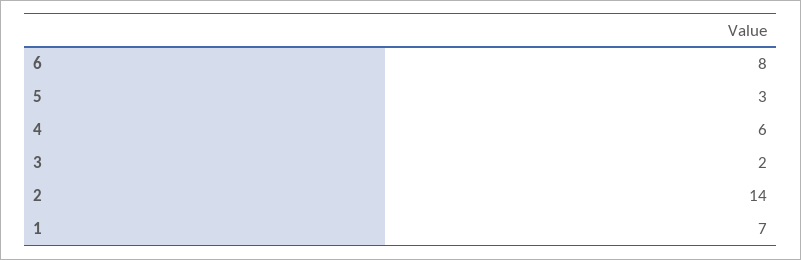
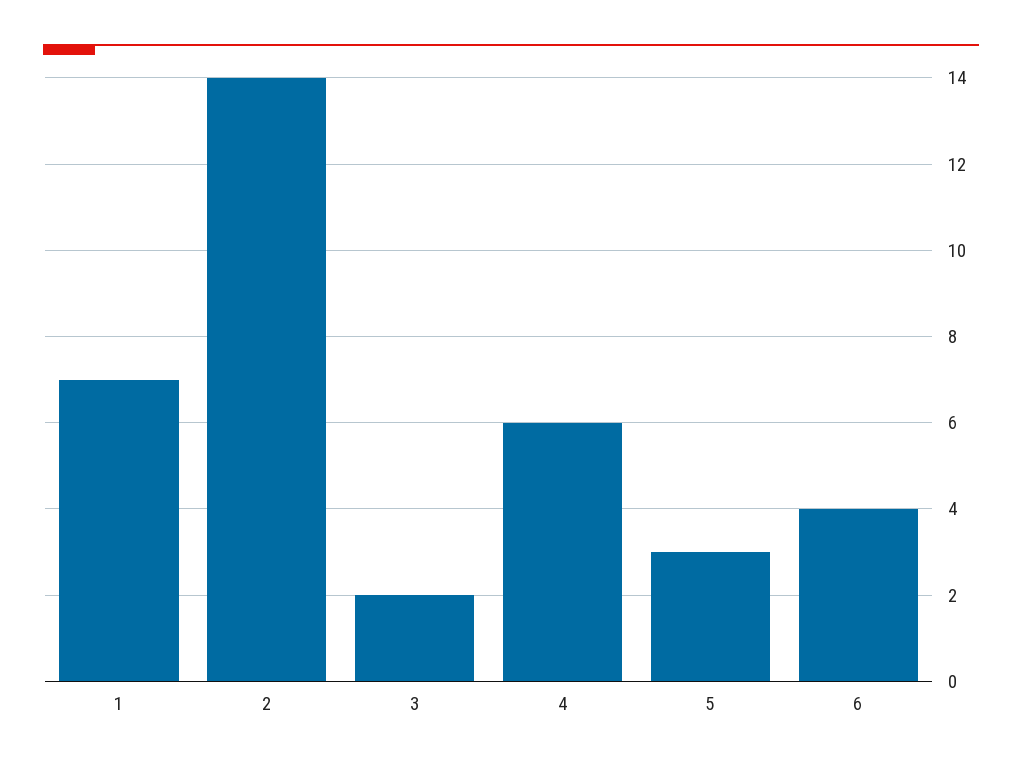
  {
-   "6": 8,
+   "6": 4,
    "5": 3,
    "4": 6,
    "3": 2,
    "2": 14,
    "1": 7
  }

